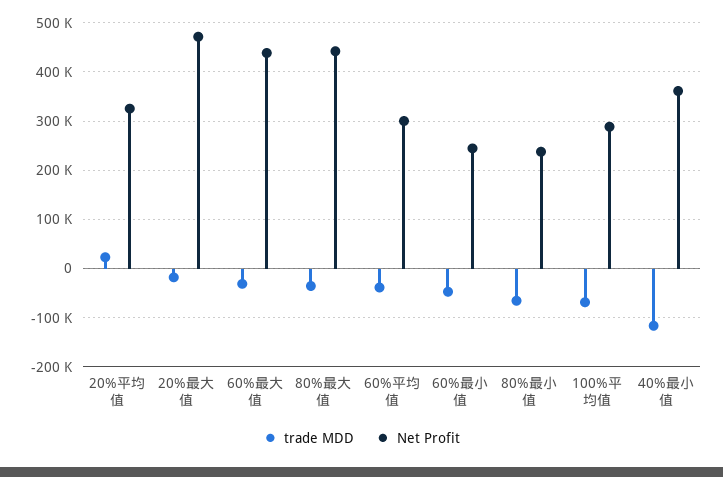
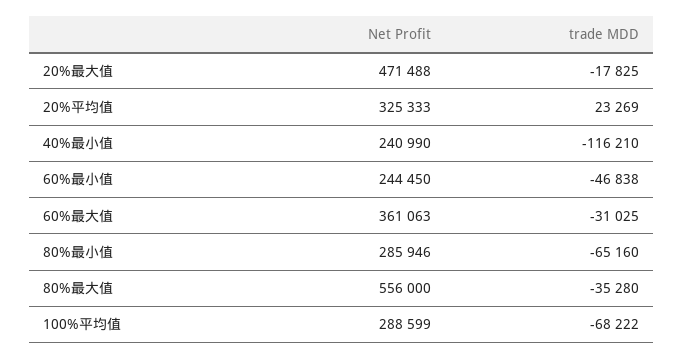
  {
    "trade MDD": {
      "20%平均值": 23269,
      "20%最大值": -17825,
      "60%最大值": -31025,
      "80%最大值": -35280,
-     "60%平均值": -40000,
      "60%最小值": -46838,
      "80%最小值": -65160,
      "100%平均值": -68222,
      "40%最小值": -116210
    },
    "Net Profit": {
      "20%平均值": 325333,
      "20%最大值": 471488,
-     "60%最大值": 440000,
+     "60%最大值": 361063,
-     "80%最大值": 440000,
+     "80%最大值": 556000,
-     "60%平均值": 300000,
      "60%最小值": 244450,
-     "80%最小值": 240000,
+     "80%最小值": 285946,
      "100%平均值": 288599,
-     "40%最小值": 360000
+     "40%最小值": 240990
    }
  }

